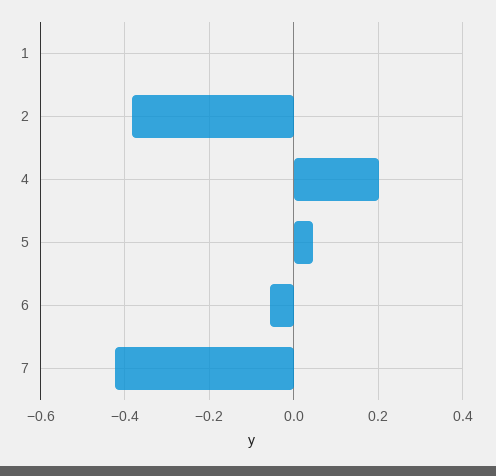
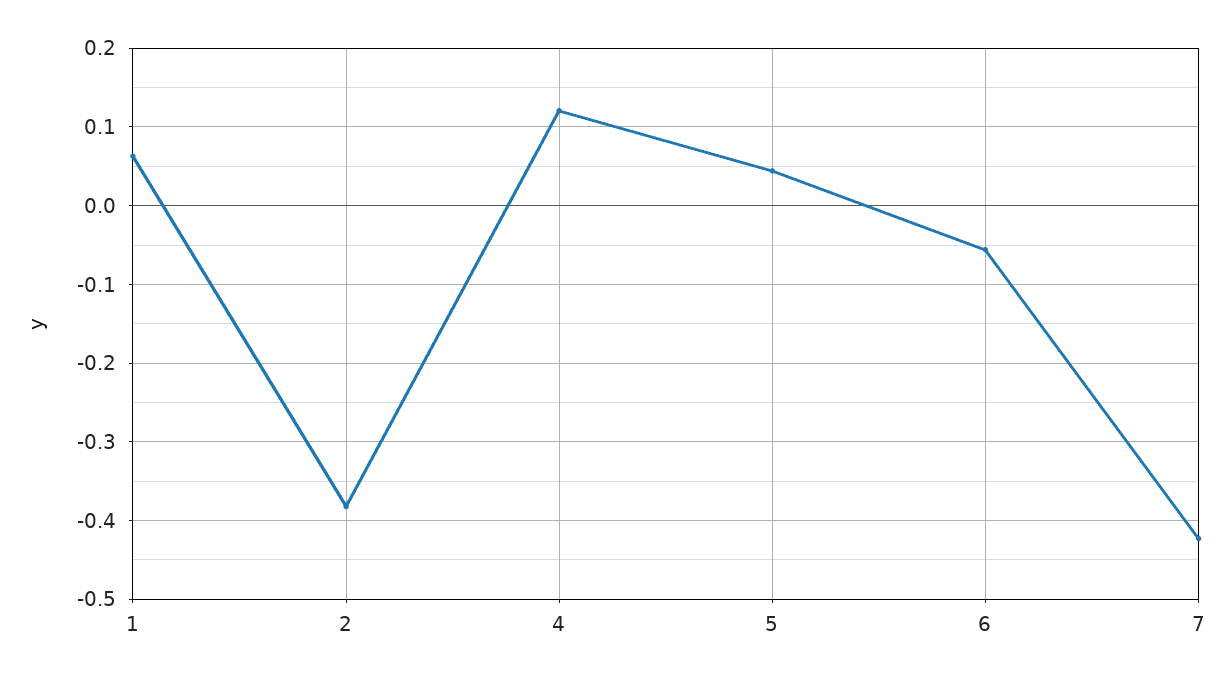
  {
-   "1": 0,
+   "1": 0.06,
    "2": -0.38,
-   "4": 0.2,
+   "4": 0.12,
    "5": 0.04,
    "6": -0.06,
    "7": -0.42
  }

